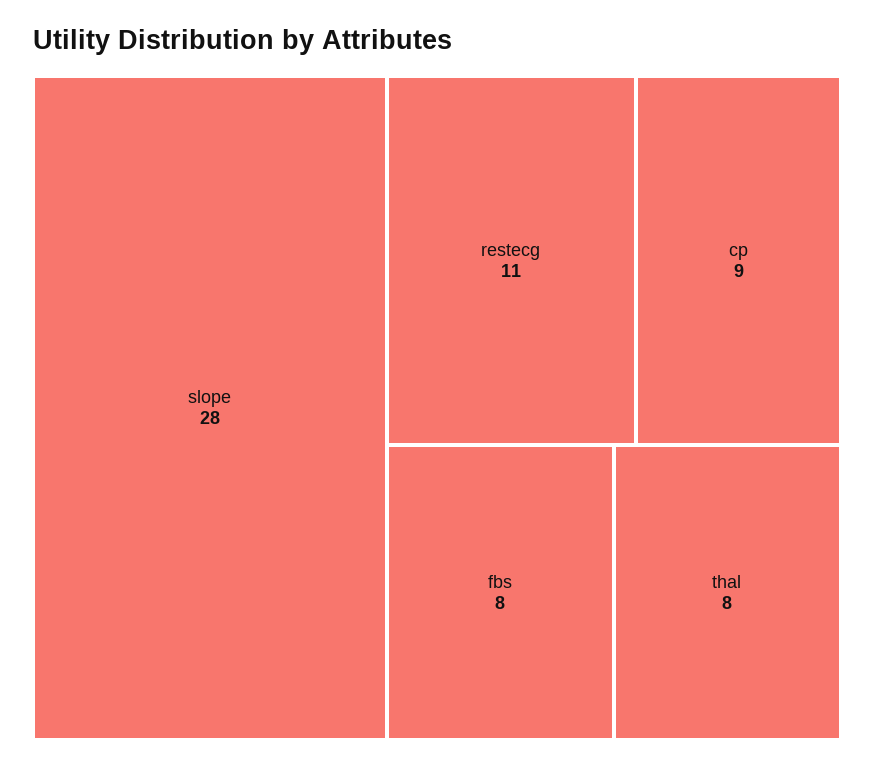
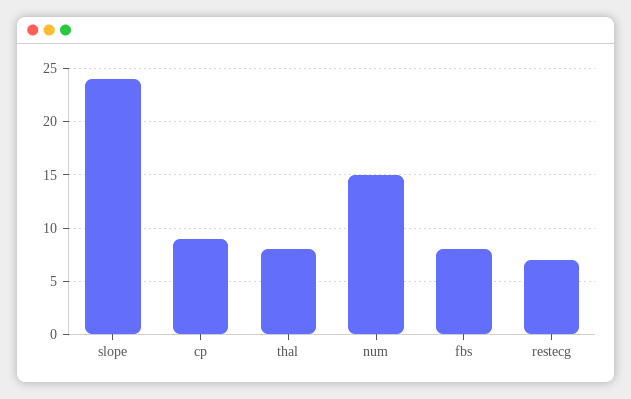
  {
-   "slope": 28,
+   "slope": 24,
-   "restecg": 11,
+   "restecg": 7,
    "cp": 9,
    "fbs": 8,
-   "thal": 8
+   "thal": 8,
+   "num": 15
  }

